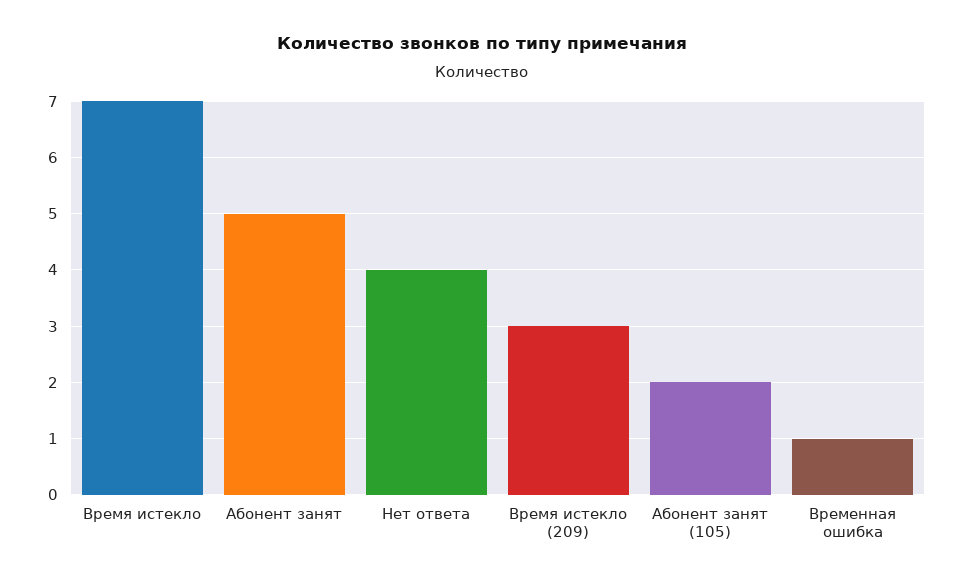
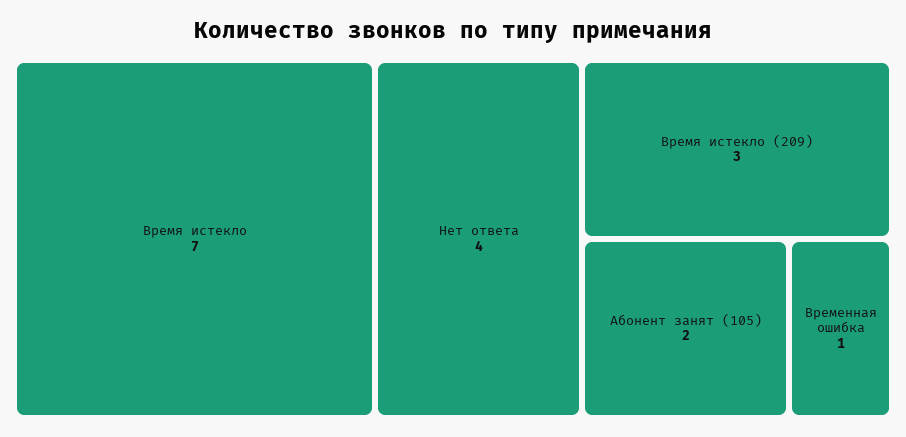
  {
    "Время истекло": 7,
-   "Абонент занят": 5,
    "Нет ответа": 4,
    "Время истекло (209)": 3,
    "Абонент занят (105)": 2,
    "Временная ошибка": 1
  }

